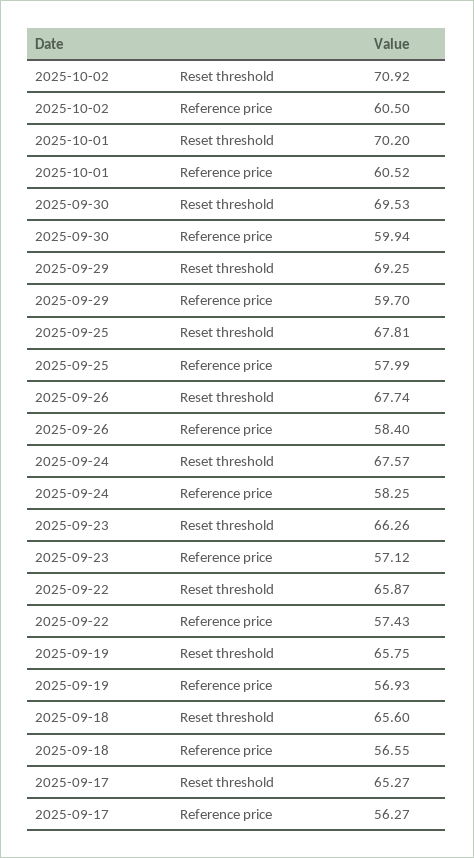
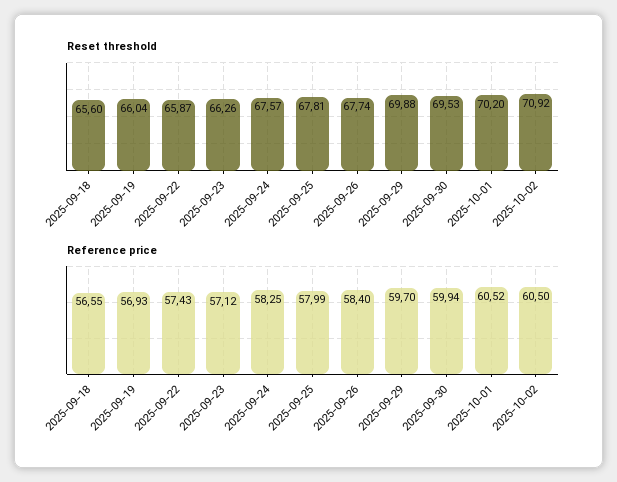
  {
    "Reset threshold": {
      "2025-10-02": 70.92,
      "2025-10-01": 70.2,
      "2025-09-30": 69.53,
-     "2025-09-29": 69.25,
+     "2025-09-29": 69.88,
      "2025-09-25": 67.81,
      "2025-09-26": 67.74,
      "2025-09-24": 67.57,
      "2025-09-23": 66.26,
      "2025-09-22": 65.87,
-     "2025-09-19": 65.75,
+     "2025-09-19": 66.04,
-     "2025-09-18": 65.6,
+     "2025-09-18": 65.6
-     "2025-09-17": 65.27
    },
    "Reference price": {
      "2025-10-02": 60.5,
      "2025-10-01": 60.52,
      "2025-09-30": 59.94,
      "2025-09-29": 59.7,
      "2025-09-25": 57.99,
      "2025-09-26": 58.4,
      "2025-09-24": 58.25,
      "2025-09-23": 57.12,
      "2025-09-22": 57.43,
      "2025-09-19": 56.93,
-     "2025-09-18": 56.55,
+     "2025-09-18": 56.55
-     "2025-09-17": 56.27
    }
  }

